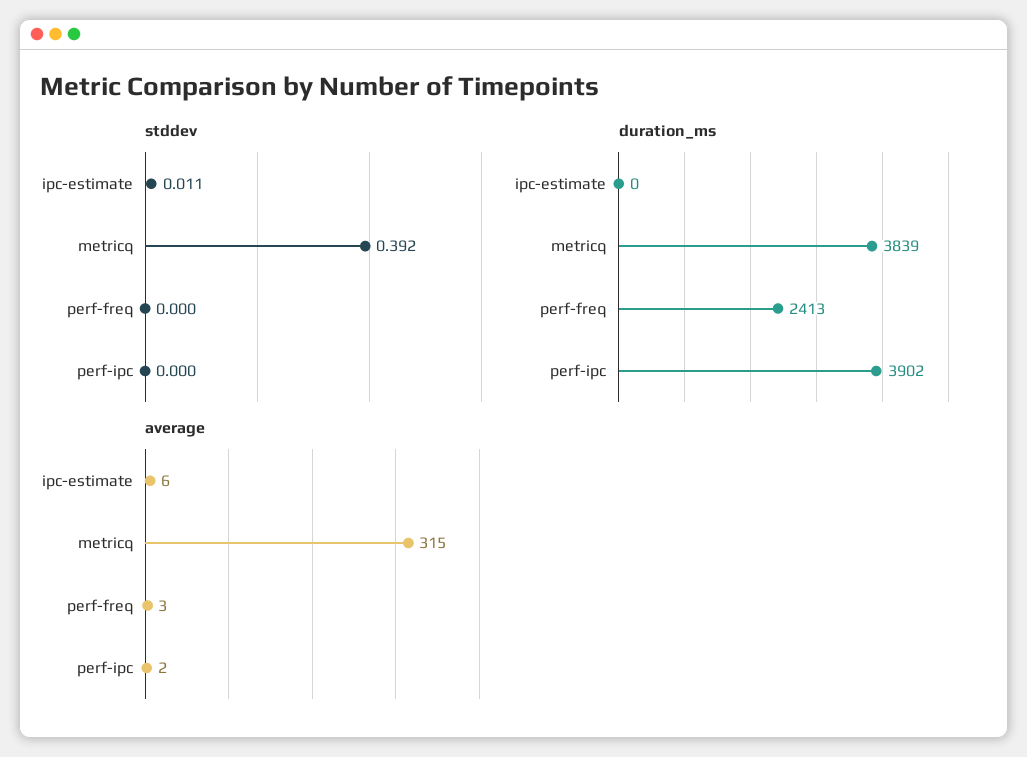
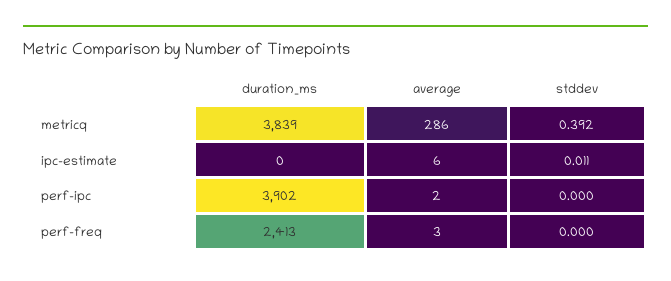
  {
    "stddev": {
      "ipc-estimate": 0.011,
      "metricq": 0.392,
      "perf-freq": 0,
      "perf-ipc": 0
    },
    "duration_ms": {
      "ipc-estimate": 0,
      "metricq": 3839,
      "perf-freq": 2413,
      "perf-ipc": 3902
    },
    "average": {
      "ipc-estimate": 6,
-     "metricq": 315,
+     "metricq": 286,
      "perf-freq": 3,
      "perf-ipc": 2
    }
  }

